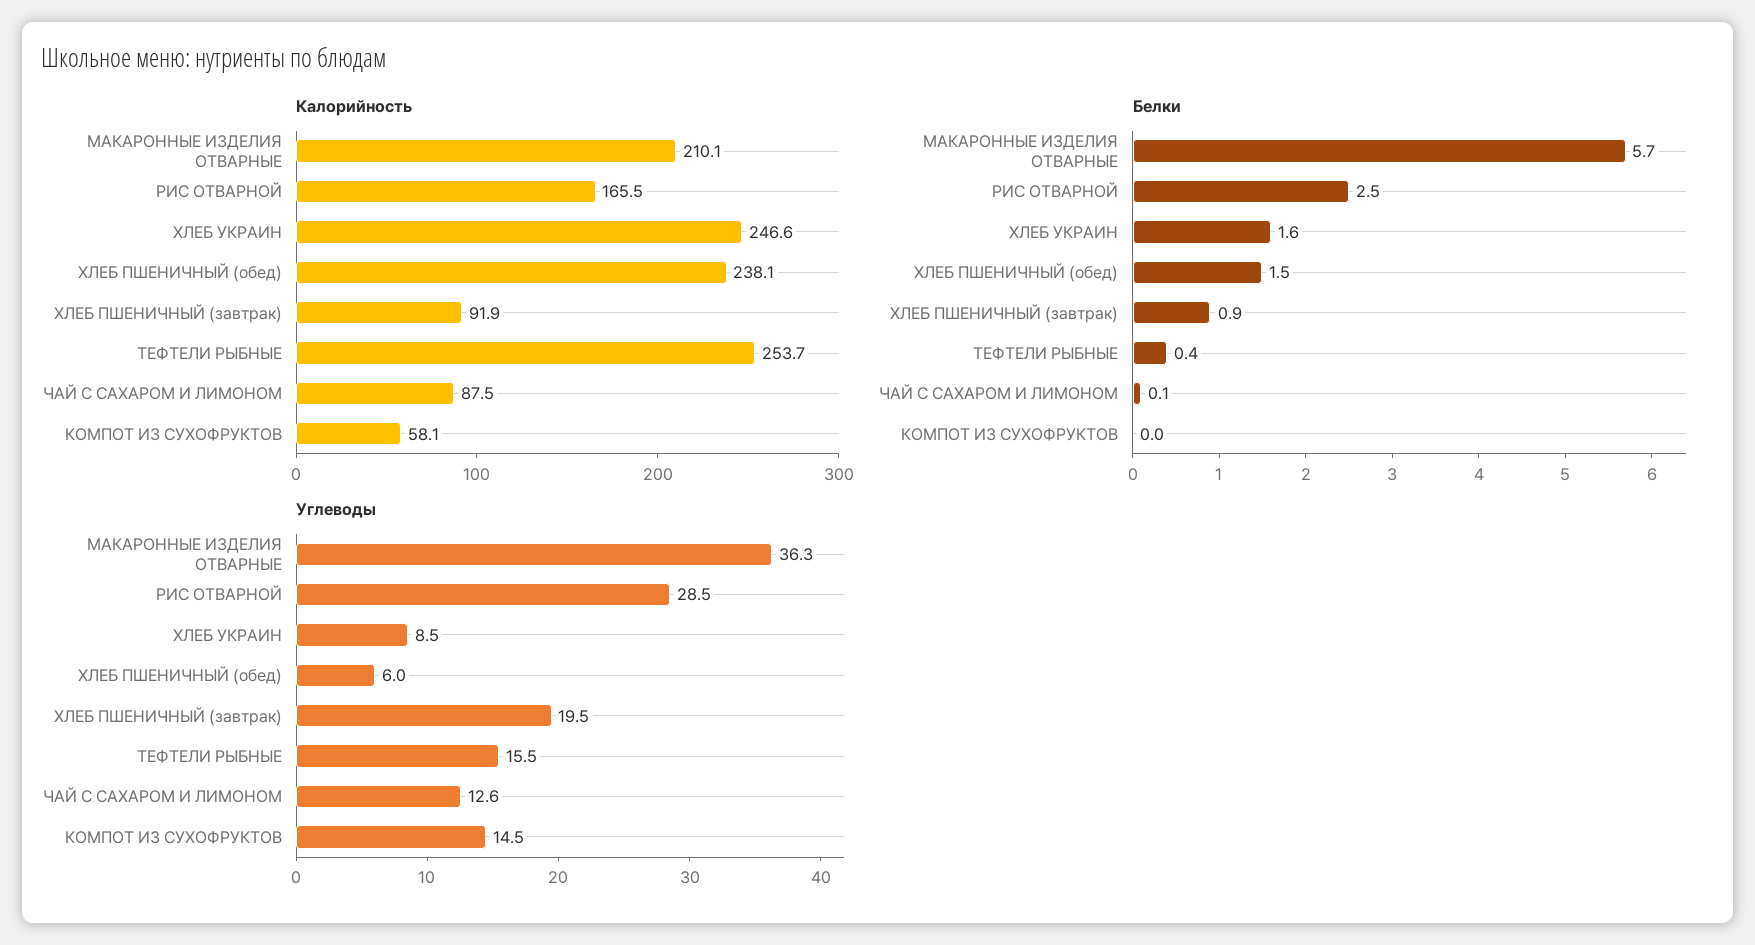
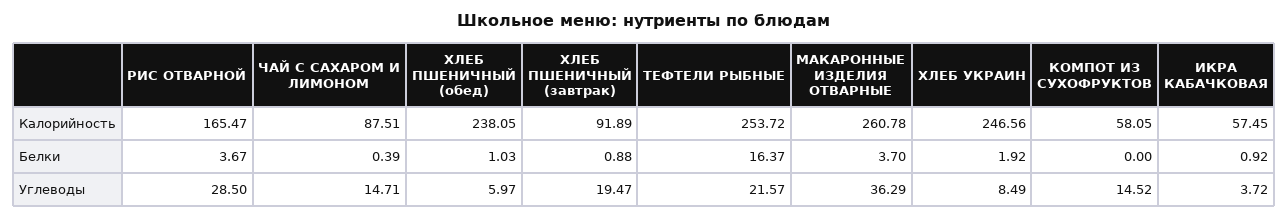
  {
    "Калорийность": {
-     "МАКАРОННЫЕ ИЗДЕЛИЯ ОТВАРНЫЕ": 210.1,
+     "МАКАРОННЫЕ ИЗДЕЛИЯ ОТВАРНЫЕ": 260.78,
      "РИС ОТВАРНОЙ": 165.47,
      "ХЛЕБ УКРАИН": 246.56,
      "ХЛЕБ ПШЕНИЧНЫЙ (обед)": 238.05,
      "ХЛЕБ ПШЕНИЧНЫЙ (завтрак)": 91.89,
      "ТЕФТЕЛИ РЫБНЫЕ": 253.72,
      "ЧАЙ С САХАРОМ И ЛИМОНОМ": 87.51,
-     "КОМПОТ ИЗ СУХОФРУКТОВ": 58.05
+     "КОМПОТ ИЗ СУХОФРУКТОВ": 58.05,
+     "ИКРА КАБАЧКОВАЯ": 57.45
    },
    "Белки": {
-     "МАКАРОННЫЕ ИЗДЕЛИЯ ОТВАРНЫЕ": 5.7,
+     "МАКАРОННЫЕ ИЗДЕЛИЯ ОТВАРНЫЕ": 3.7,
-     "РИС ОТВАРНОЙ": 2.5,
+     "РИС ОТВАРНОЙ": 3.67,
-     "ХЛЕБ УКРАИН": 1.6,
+     "ХЛЕБ УКРАИН": 1.92,
-     "ХЛЕБ ПШЕНИЧНЫЙ (обед)": 1.5,
+     "ХЛЕБ ПШЕНИЧНЫЙ (обед)": 1.03,
      "ХЛЕБ ПШЕНИЧНЫЙ (завтрак)": 0.88,
-     "ТЕФТЕЛИ РЫБНЫЕ": 0.4,
+     "ТЕФТЕЛИ РЫБНЫЕ": 16.37,
-     "ЧАЙ С САХАРОМ И ЛИМОНОМ": 0.1,
+     "ЧАЙ С САХАРОМ И ЛИМОНОМ": 0.39,
-     "КОМПОТ ИЗ СУХОФРУКТОВ": 0
+     "КОМПОТ ИЗ СУХОФРУКТОВ": 0,
+     "ИКРА КАБАЧКОВАЯ": 0.92
    },
    "Углеводы": {
      "МАКАРОННЫЕ ИЗДЕЛИЯ ОТВАРНЫЕ": 36.29,
      "РИС ОТВАРНОЙ": 28.5,
      "ХЛЕБ УКРАИН": 8.49,
      "ХЛЕБ ПШЕНИЧНЫЙ (обед)": 5.97,
      "ХЛЕБ ПШЕНИЧНЫЙ (завтрак)": 19.47,
-     "ТЕФТЕЛИ РЫБНЫЕ": 15.5,
+     "ТЕФТЕЛИ РЫБНЫЕ": 21.57,
-     "ЧАЙ С САХАРОМ И ЛИМОНОМ": 12.6,
+     "ЧАЙ С САХАРОМ И ЛИМОНОМ": 14.71,
-     "КОМПОТ ИЗ СУХОФРУКТОВ": 14.52
+     "КОМПОТ ИЗ СУХОФРУКТОВ": 14.52,
+     "ИКРА КАБАЧКОВАЯ": 3.72
    }
  }

